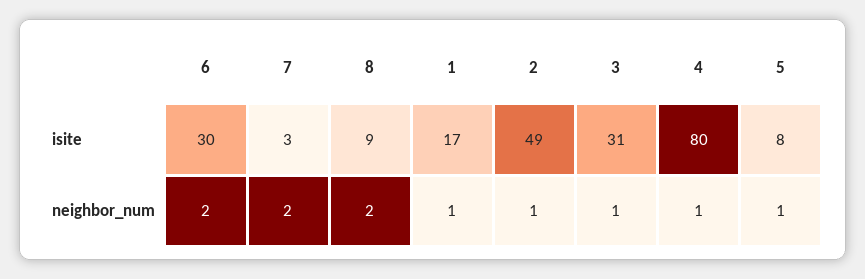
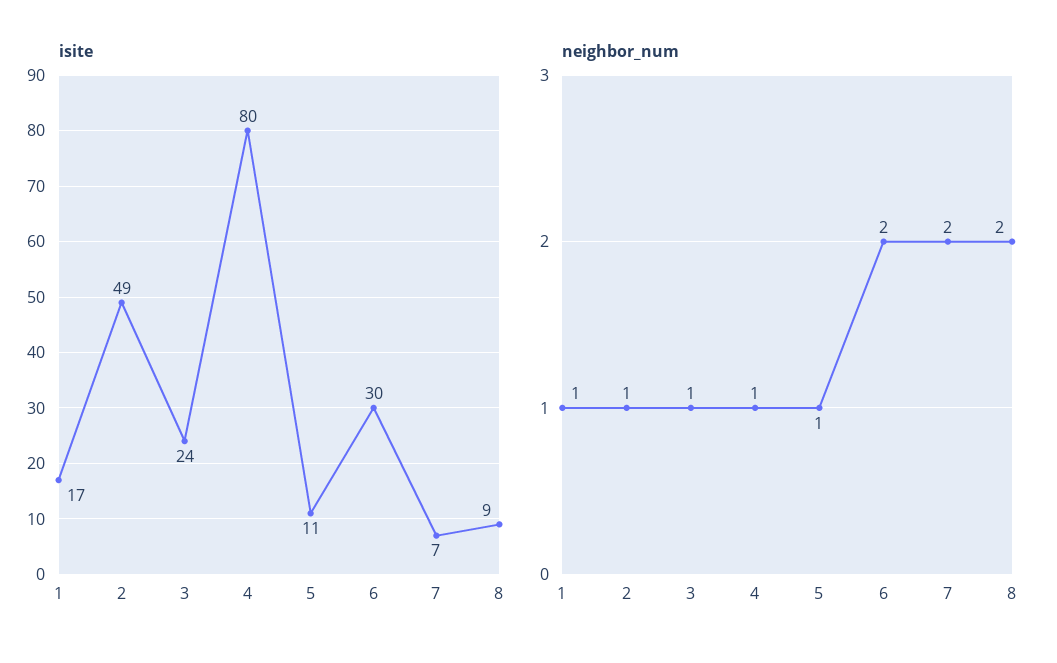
  {
    "isite": {
      "6": 30,
-     "7": 3,
+     "7": 7,
      "8": 9,
      "1": 17,
      "2": 49,
-     "3": 31,
+     "3": 24,
      "4": 80,
-     "5": 8
+     "5": 11
    },
    "neighbor_num": {
      "6": 2,
      "7": 2,
      "8": 2,
      "1": 1,
      "2": 1,
      "3": 1,
      "4": 1,
      "5": 1
    }
  }

